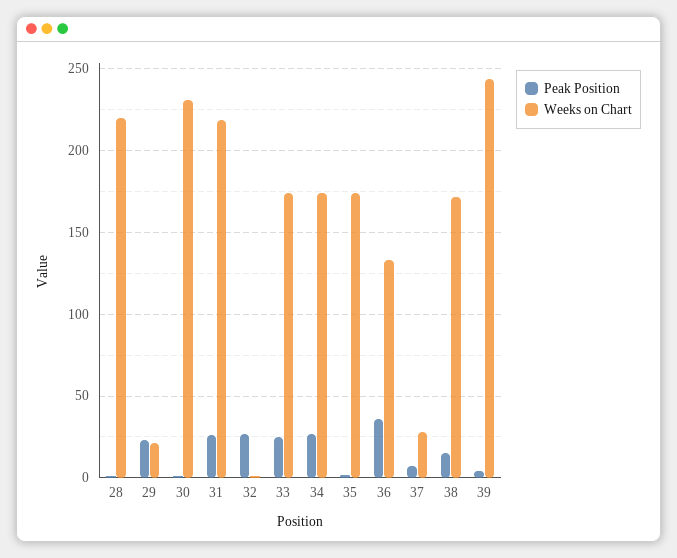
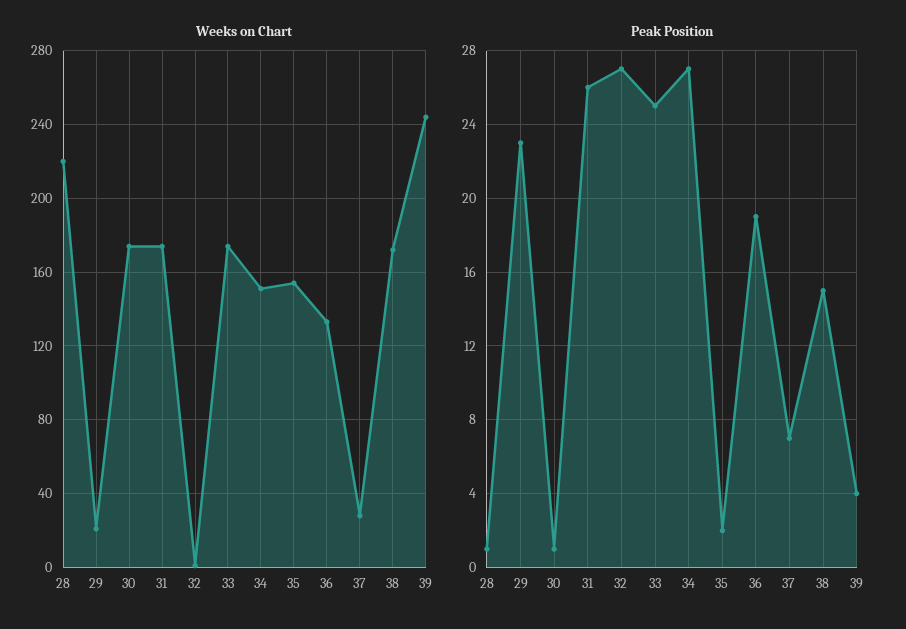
  {
    "Peak Position": {
      "28": 1,
      "29": 23,
      "30": 1,
      "31": 26,
      "32": 27,
      "33": 25,
      "34": 27,
      "35": 2,
-     "36": 35,
+     "36": 19,
      "37": 7,
      "38": 15,
      "39": 4
    },
    "Weeks on Chart": {
      "28": 220,
      "29": 20,
-     "30": 230,
+     "30": 175,
-     "31": 220,
+     "31": 175,
      "32": 0,
      "33": 175,
-     "34": 175,
+     "34": 150,
-     "35": 175,
+     "35": 155,
      "36": 135,
      "37": 30,
      "38": 170,
      "39": 245
    }
  }

